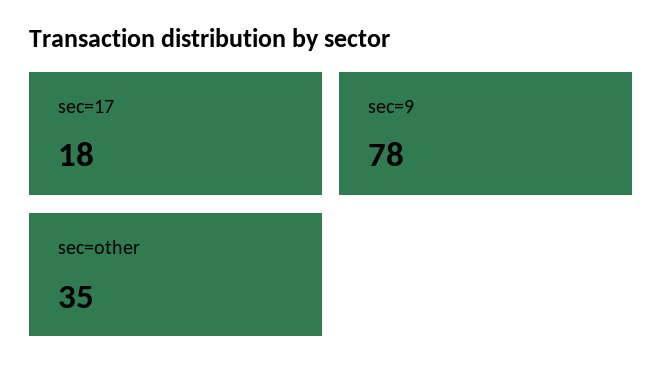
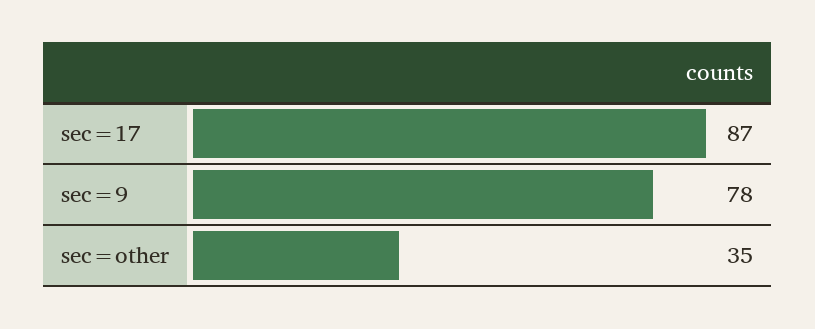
  {
-   "sec=17": 18,
+   "sec=17": 87,
    "sec=9": 78,
    "sec=other": 35
  }

